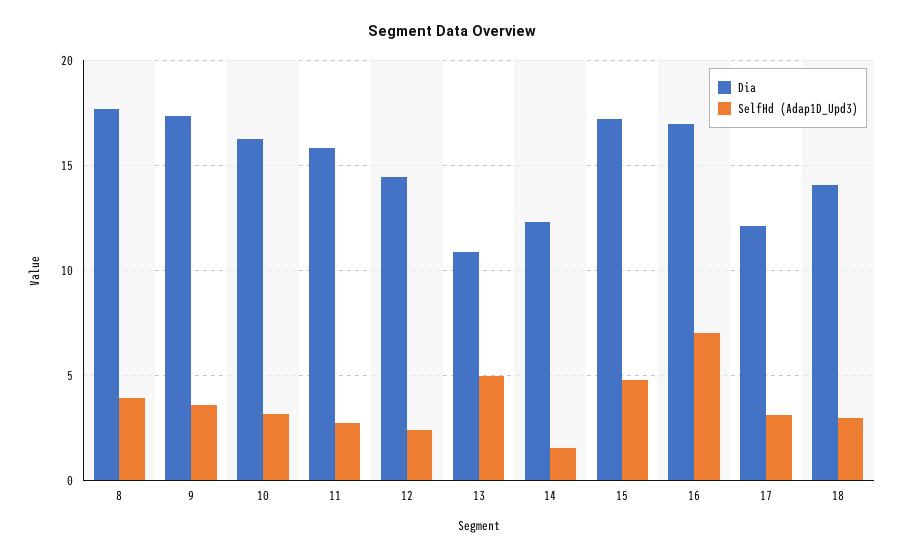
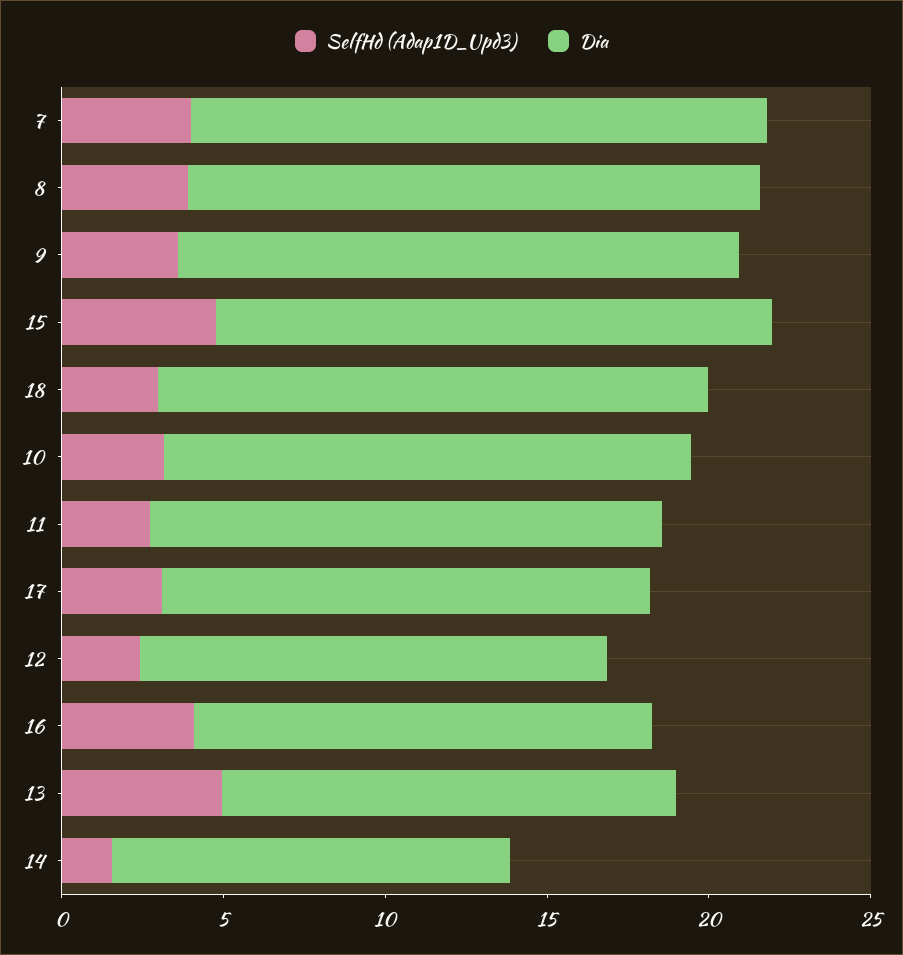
  {
    "Dia": {
      "8": 17.5,
      "9": 17.5,
      "10": 16.5,
      "11": 16,
      "12": 14.5,
-     "13": 11,
+     "13": 14,
      "14": 12.5,
      "15": 17,
-     "16": 17,
+     "16": 14,
-     "17": 12,
+     "17": 15,
-     "18": 14
+     "18": 17,
+     "7": 18
    },
    "SelfHd (Adap1D_Upd3)": {
      "8": 4,
      "9": 3.5,
      "10": 3,
      "11": 2.5,
      "12": 2.5,
      "13": 5,
      "14": 1.5,
      "15": 5,
-     "16": 7,
+     "16": 4,
      "17": 3,
-     "18": 3
+     "18": 3,
+     "7": 4
    }
  }

